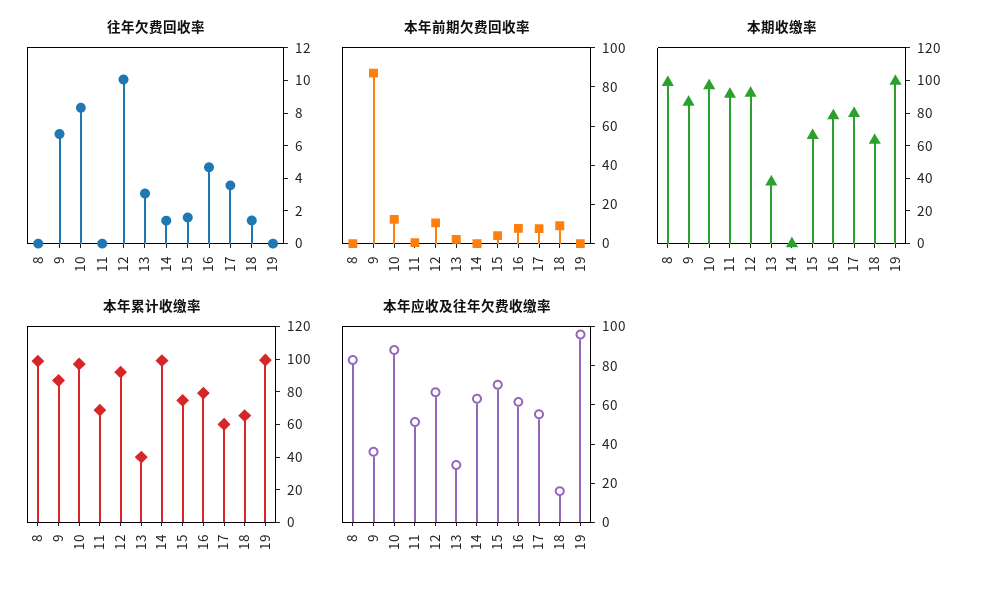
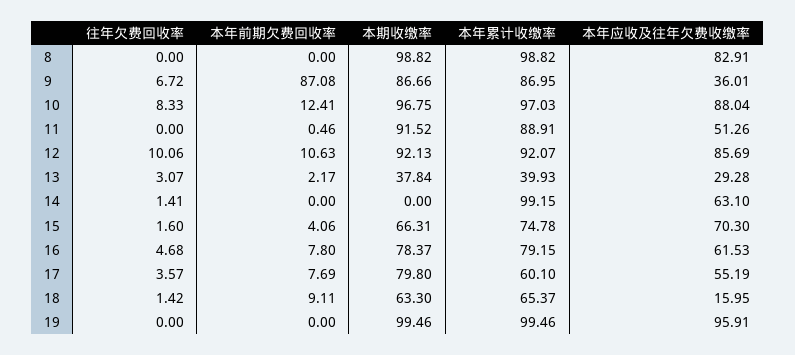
  {
    "往年欠费回收率": {
      "8": 0,
      "9": 6.72,
      "10": 8.33,
      "11": 0,
      "12": 10.06,
      "13": 3.07,
      "14": 1.41,
      "15": 1.6,
      "16": 4.68,
      "17": 3.57,
      "18": 1.42,
      "19": 0
    },
    "本年前期欠费回收率": {
      "8": 0,
      "9": 87.08,
      "10": 12.41,
      "11": 0.46,
      "12": 10.63,
      "13": 2.17,
      "14": 0,
      "15": 4.06,
      "16": 7.8,
      "17": 7.69,
      "18": 9.11,
      "19": 0
    },
    "本期收缴率": {
      "8": 98.82,
      "9": 86.66,
      "10": 96.75,
      "11": 91.52,
      "12": 92.13,
      "13": 37.84,
      "14": 0,
      "15": 66.31,
      "16": 78.37,
      "17": 79.8,
      "18": 63.3,
      "19": 99.46
    },
    "本年累计收缴率": {
      "8": 98.82,
      "9": 86.95,
      "10": 97.03,
-     "11": 70,
+     "11": 88.91,
      "12": 92.07,
      "13": 39.93,
      "14": 99.15,
      "15": 74.78,
      "16": 79.15,
      "17": 60.1,
      "18": 65.37,
      "19": 99.46
    },
    "本年应收及往年欠费收缴率": {
      "8": 82.91,
      "9": 36.01,
      "10": 88.04,
      "11": 51.26,
-     "12": 65,
+     "12": 85.69,
      "13": 29.28,
      "14": 63.1,
      "15": 70.3,
      "16": 61.53,
      "17": 55.19,
      "18": 15.95,
      "19": 95.91
    }
  }

